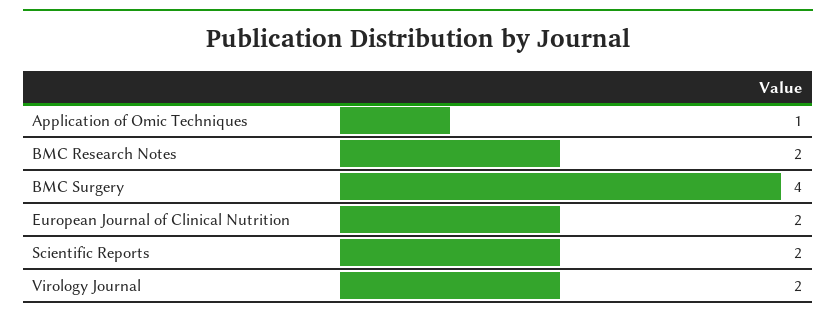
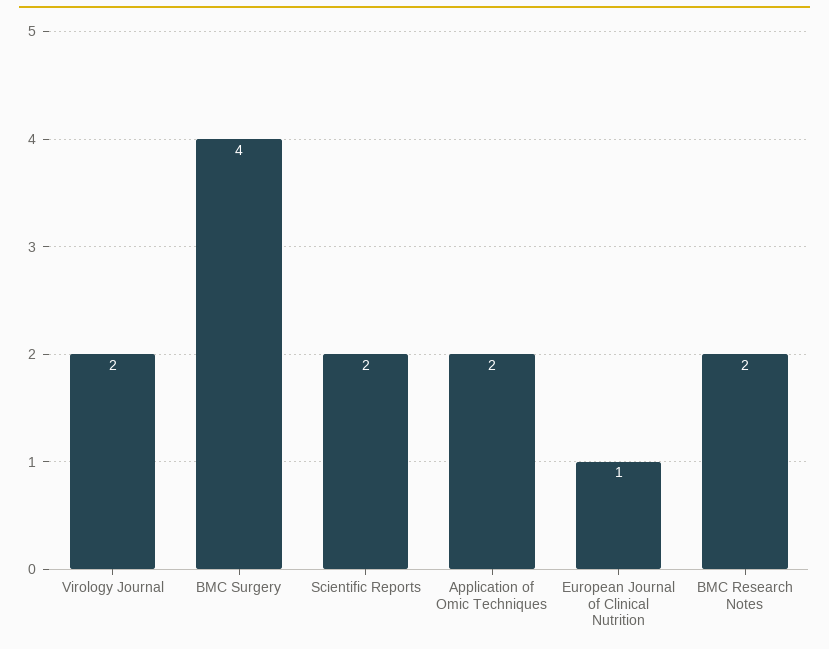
  {
-   "Application of Omic Techniques": 1,
+   "Application of Omic Techniques": 2,
    "BMC Research Notes": 2,
    "BMC Surgery": 4,
-   "European Journal of Clinical Nutrition": 2,
+   "European Journal of Clinical Nutrition": 1,
    "Scientific Reports": 2,
    "Virology Journal": 2
  }

